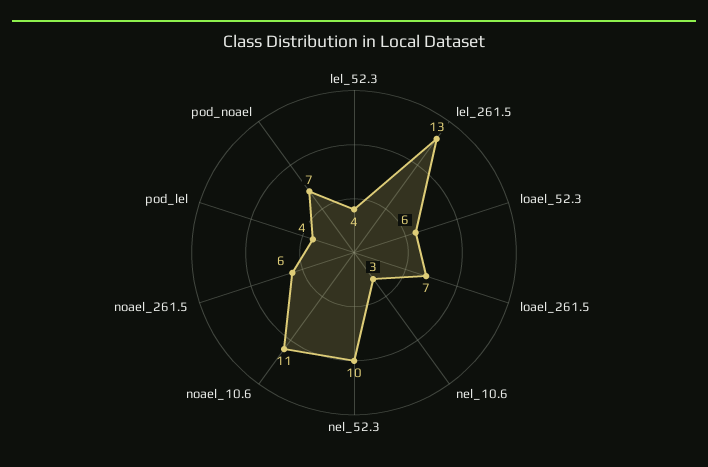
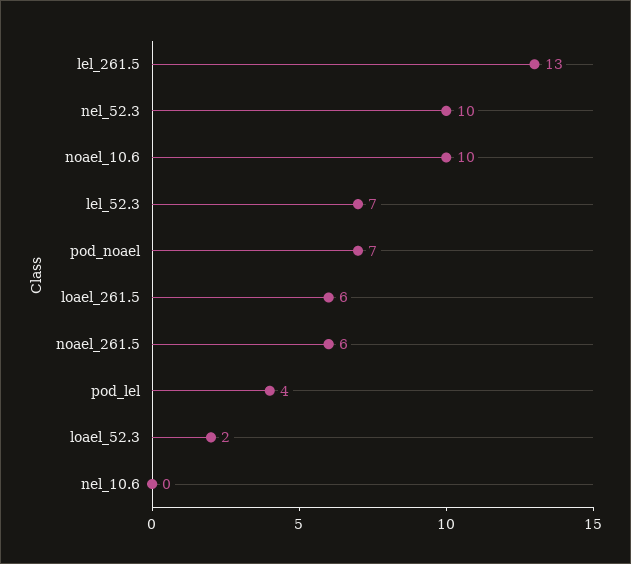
  {
-   "lel_52.3": 4,
+   "lel_52.3": 7,
    "lel_261.5": 13,
-   "loael_52.3": 6,
+   "loael_52.3": 2,
-   "loael_261.5": 7,
+   "loael_261.5": 6,
-   "nel_10.6": 3,
+   "nel_10.6": 0,
    "nel_52.3": 10,
-   "noael_10.6": 11,
+   "noael_10.6": 10,
    "noael_261.5": 6,
    "pod_lel": 4,
    "pod_noael": 7
  }

